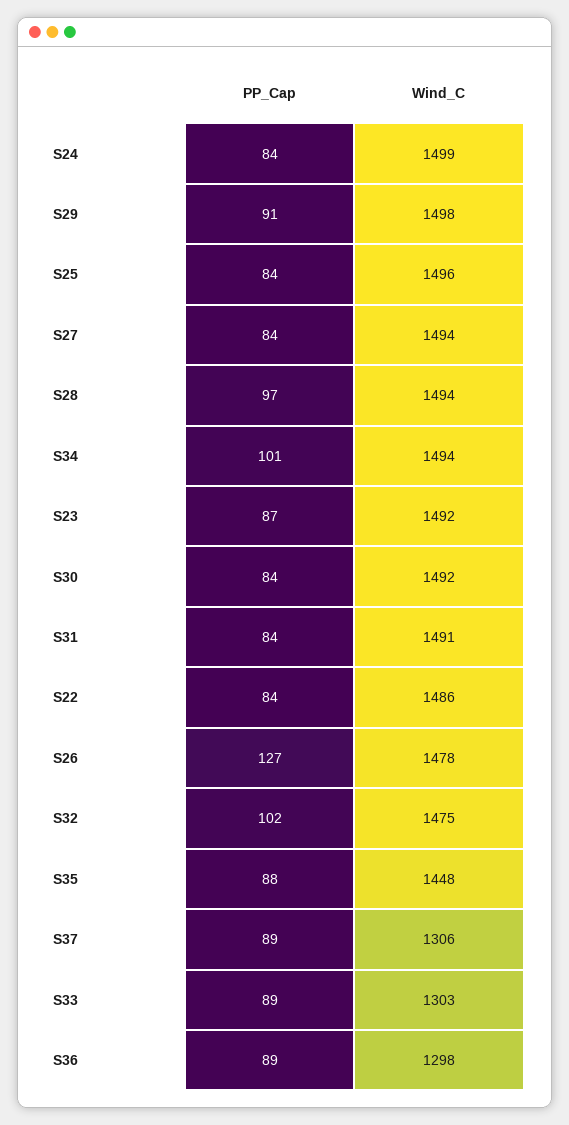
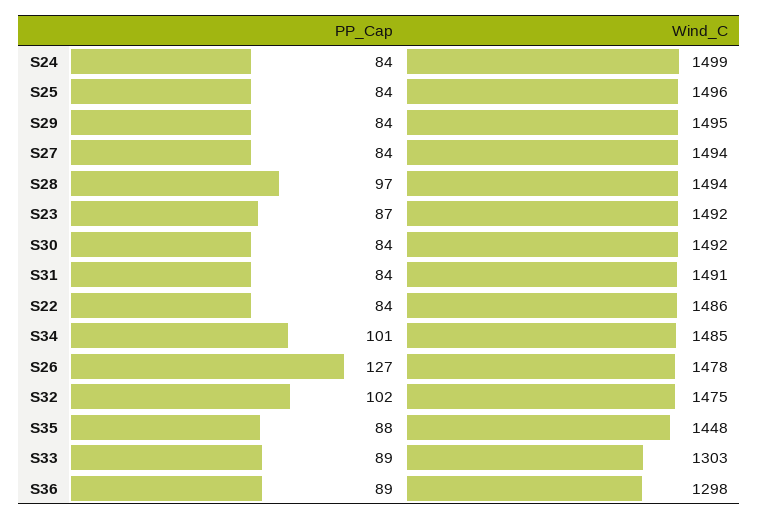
  {
    "PP_Cap": {
      "S24": 84,
-     "S29": 91,
+     "S29": 84,
      "S25": 84,
      "S27": 84,
      "S28": 97,
      "S34": 101,
      "S23": 87,
      "S30": 84,
      "S31": 84,
      "S22": 84,
      "S26": 127,
      "S32": 102,
      "S35": 88,
-     "S37": 89,
      "S33": 89,
      "S36": 89
    },
    "Wind_C": {
      "S24": 1499,
-     "S29": 1498,
+     "S29": 1495,
      "S25": 1496,
      "S27": 1494,
      "S28": 1494,
-     "S34": 1494,
+     "S34": 1485,
      "S23": 1492,
      "S30": 1492,
      "S31": 1491,
      "S22": 1486,
      "S26": 1478,
      "S32": 1475,
      "S35": 1448,
-     "S37": 1306,
      "S33": 1303,
      "S36": 1298
    }
  }

